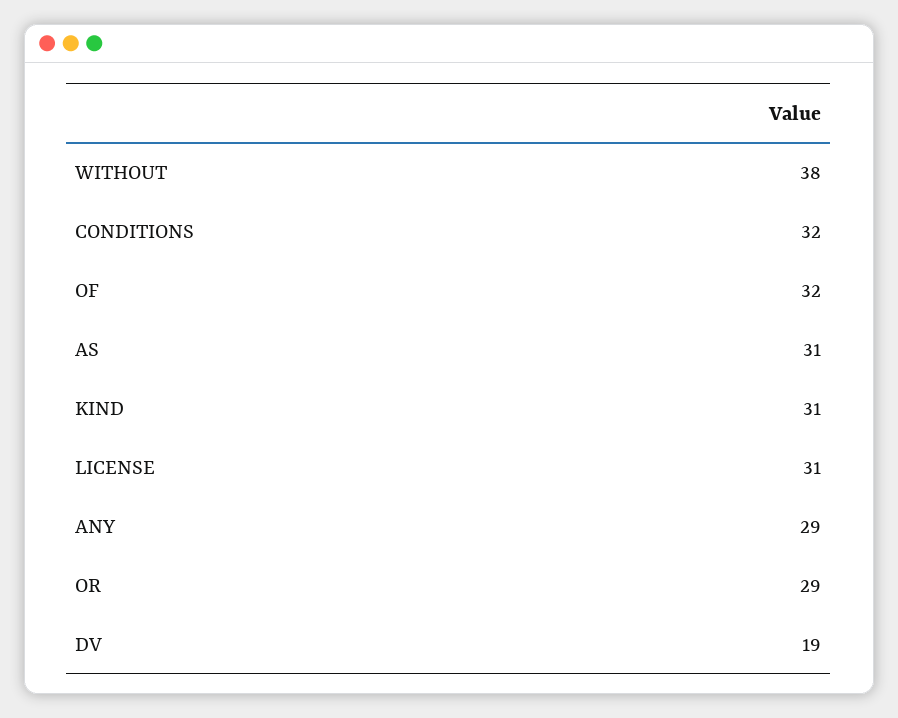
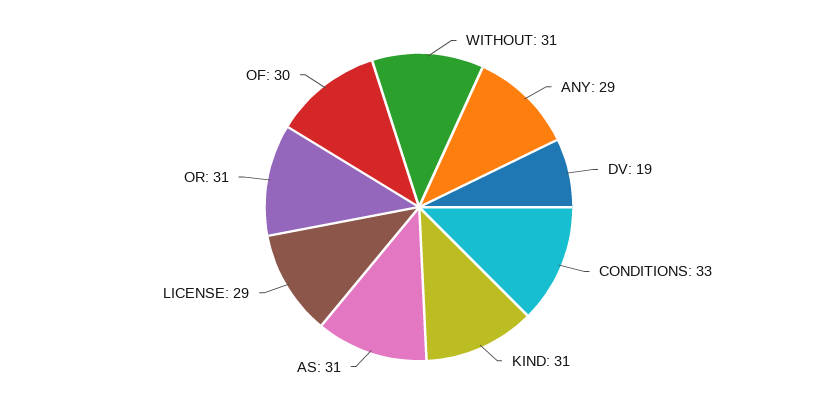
  {
-   "WITHOUT": 38,
+   "WITHOUT": 31,
-   "CONDITIONS": 32,
+   "CONDITIONS": 33,
-   "OF": 32,
+   "OF": 30,
    "AS": 31,
    "KIND": 31,
-   "LICENSE": 31,
+   "LICENSE": 29,
    "ANY": 29,
-   "OR": 29,
+   "OR": 31,
    "DV": 19
  }

